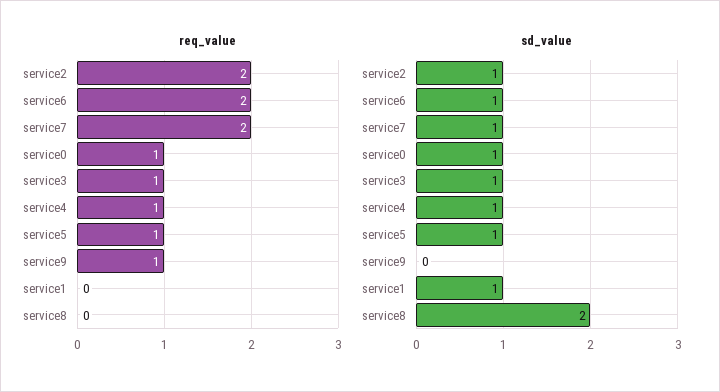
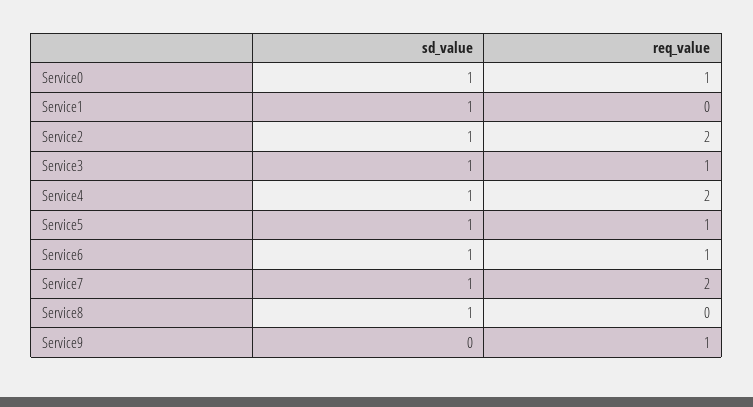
  {
    "req_value": {
      "service2": 2,
-     "service6": 2,
+     "service6": 1,
      "service7": 2,
      "service0": 1,
      "service3": 1,
-     "service4": 1,
+     "service4": 2,
      "service5": 1,
      "service9": 1,
      "service1": 0,
      "service8": 0
    },
    "sd_value": {
      "service2": 1,
      "service6": 1,
      "service7": 1,
      "service0": 1,
      "service3": 1,
      "service4": 1,
      "service5": 1,
      "service9": 0,
      "service1": 1,
-     "service8": 2
+     "service8": 1
    }
  }

